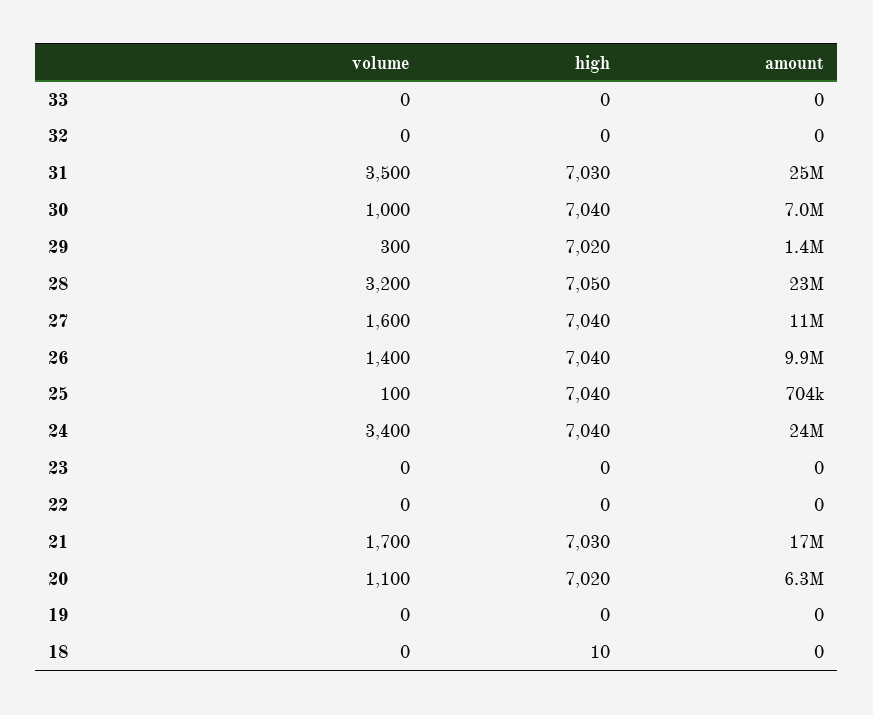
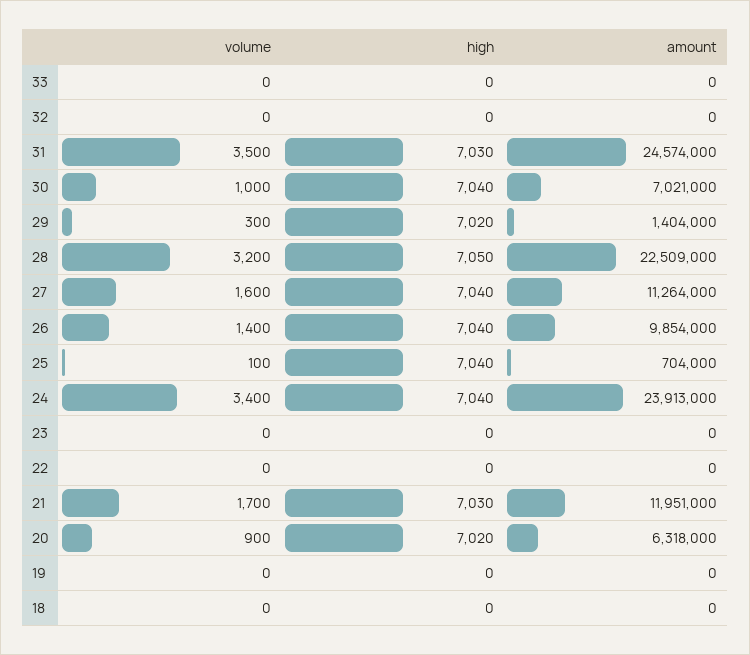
  {
    "volume": {
      "33": 0,
      "32": 0,
      "31": 3500,
      "30": 1000,
      "29": 300,
      "28": 3200,
      "27": 1600,
      "26": 1400,
      "25": 100,
      "24": 3400,
      "23": 0,
      "22": 0,
      "21": 1700,
-     "20": 1100,
+     "20": 900,
      "19": 0,
      "18": 0
    },
    "high": {
      "33": 0,
      "32": 0,
      "31": 7030,
      "30": 7040,
      "29": 7020,
      "28": 7050,
      "27": 7040,
      "26": 7040,
      "25": 7040,
      "24": 7040,
      "23": 0,
      "22": 0,
      "21": 7030,
      "20": 7020,
      "19": 0,
-     "18": 10
+     "18": 0
    },
    "amount": {
      "33": 0,
      "32": 0,
      "31": 24574000,
      "30": 7021000,
      "29": 1404000,
      "28": 22509000,
      "27": 11264000,
      "26": 9854000,
      "25": 704000,
      "24": 23913000,
      "23": 0,
      "22": 0,
-     "21": 17000000,
+     "21": 11951000,
      "20": 6318000,
      "19": 0,
      "18": 0
    }
  }

